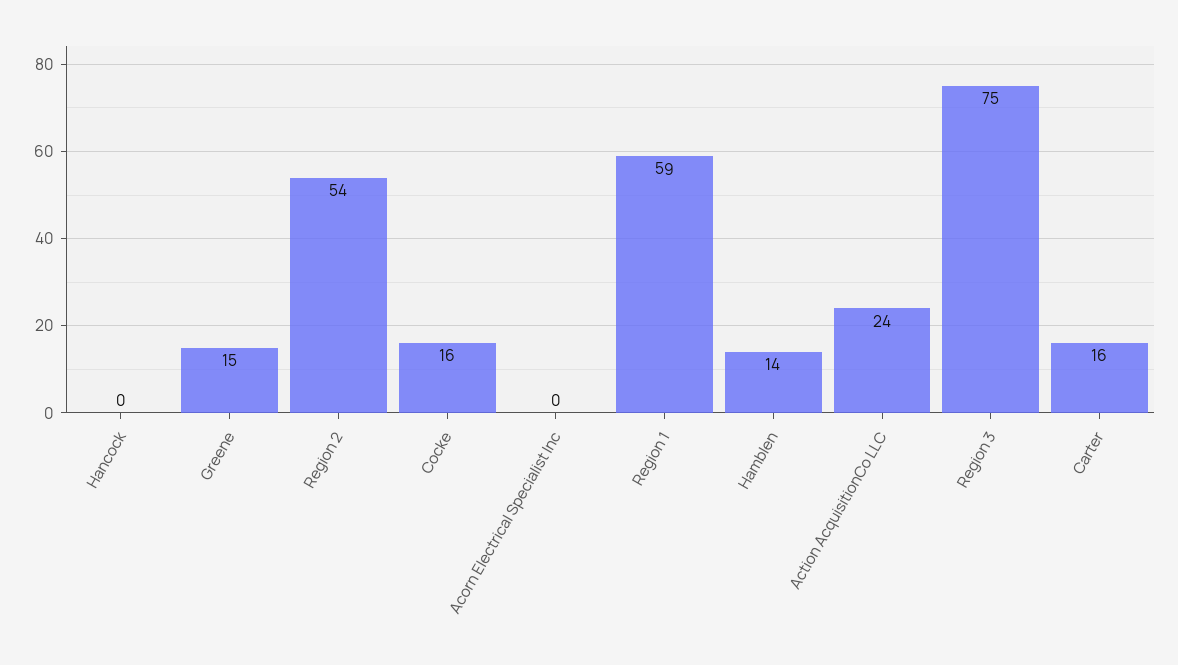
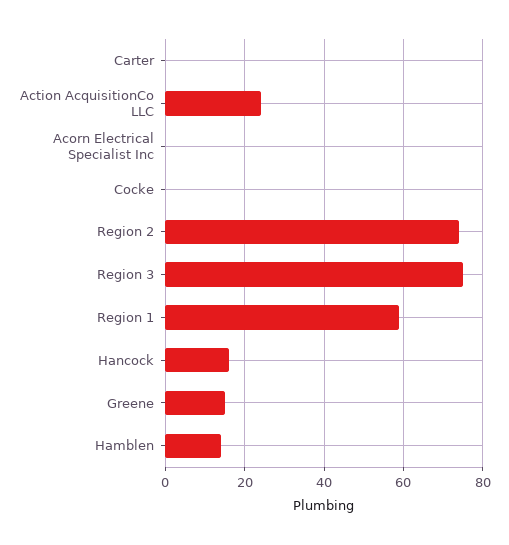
  {
-   "Hancock": 0,
+   "Hancock": 15,
    "Greene": 15,
-   "Region 2": 54,
+   "Region 2": 75,
-   "Cocke": 16,
+   "Cocke": 0,
    "Acorn Electrical Specialist Inc": 0,
    "Region 1": 59,
    "Hamblen": 14,
    "Action AcquisitionCo LLC": 24,
    "Region 3": 75,
-   "Carter": 16
+   "Carter": 0
  }

